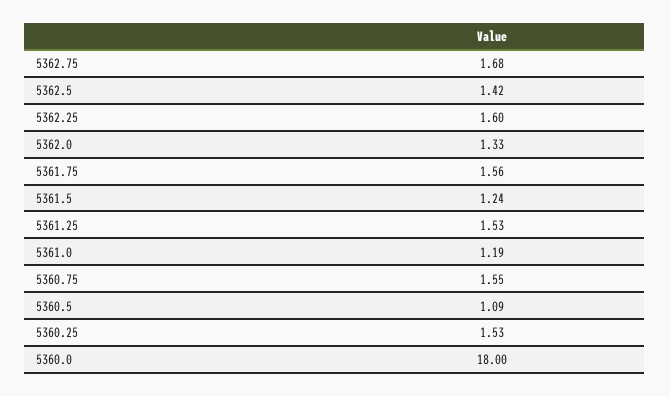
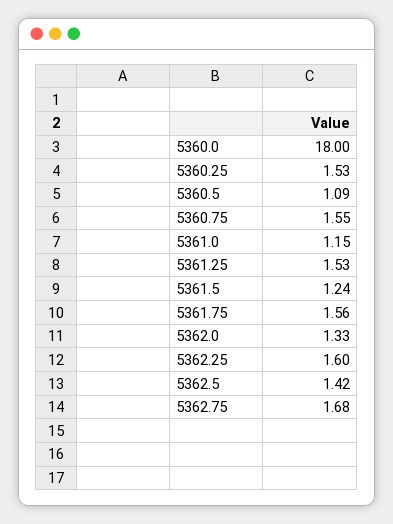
  {
    "5362.75": 1.68,
    "5362.5": 1.42,
    "5362.25": 1.6,
    "5362.0": 1.33,
    "5361.75": 1.56,
    "5361.5": 1.24,
    "5361.25": 1.53,
-   "5361.0": 1.19,
+   "5361.0": 1.15,
    "5360.75": 1.55,
    "5360.5": 1.09,
    "5360.25": 1.53,
    "5360.0": 18
  }

